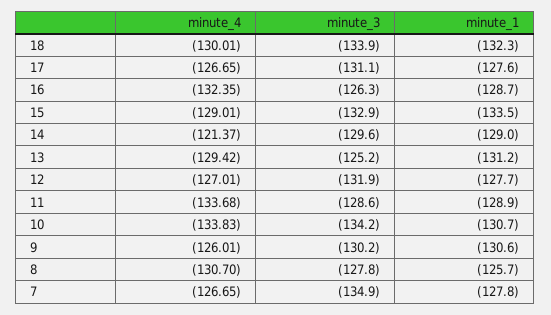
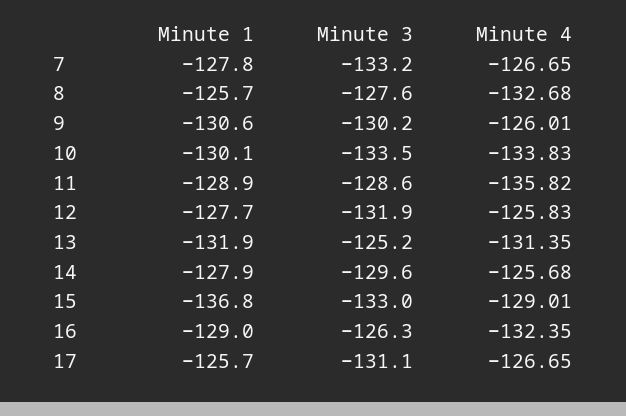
  {
    "minute_4": {
-     "18": -130.01,
      "17": -126.65,
      "16": -132.35,
      "15": -129.01,
-     "14": -121.37,
+     "14": -125.68,
-     "13": -129.42,
+     "13": -131.35,
-     "12": -127.01,
+     "12": -125.83,
-     "11": -133.68,
+     "11": -135.82,
      "10": -133.83,
      "9": -126.01,
-     "8": -130.7,
+     "8": -132.68,
      "7": -126.65
    },
    "minute_3": {
-     "18": -133.9,
      "17": -131.1,
      "16": -126.3,
-     "15": -132.9,
+     "15": -133,
      "14": -129.6,
      "13": -125.2,
      "12": -131.9,
      "11": -128.6,
-     "10": -134.2,
+     "10": -133.5,
      "9": -130.2,
-     "8": -127.8,
+     "8": -127.6,
-     "7": -134.9
+     "7": -133.2
    },
    "minute_1": {
-     "18": -132.3,
-     "17": -127.6,
+     "17": -125.7,
-     "16": -128.7,
+     "16": -129,
-     "15": -133.5,
+     "15": -136.8,
-     "14": -129,
+     "14": -127.9,
-     "13": -131.2,
+     "13": -131.9,
      "12": -127.7,
      "11": -128.9,
-     "10": -130.7,
+     "10": -130.1,
      "9": -130.6,
      "8": -125.7,
      "7": -127.8
    }
  }

